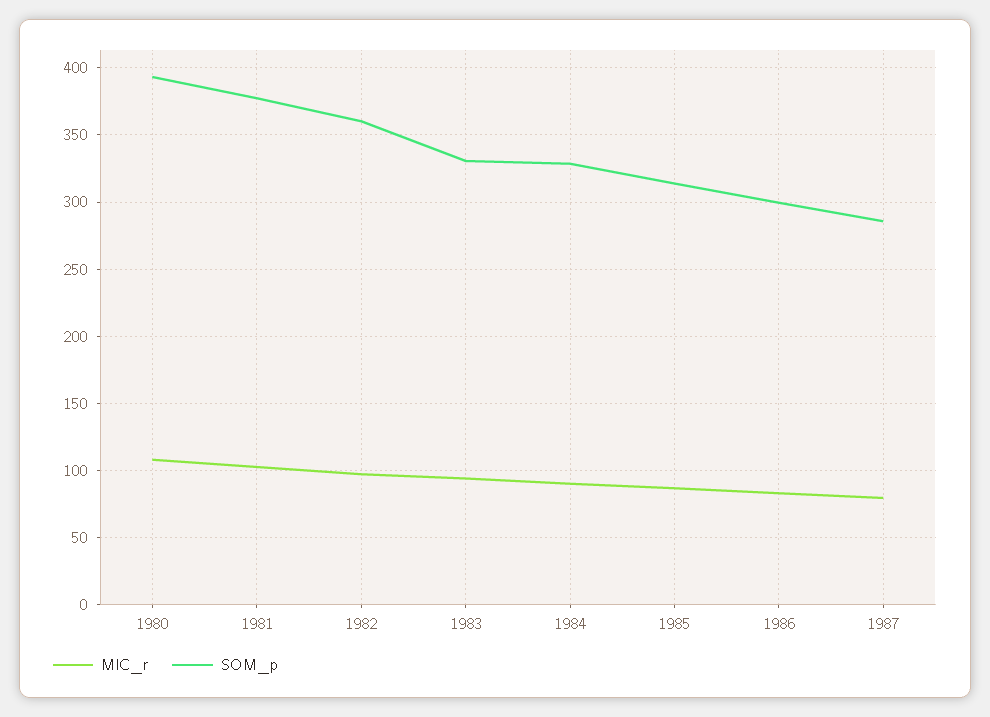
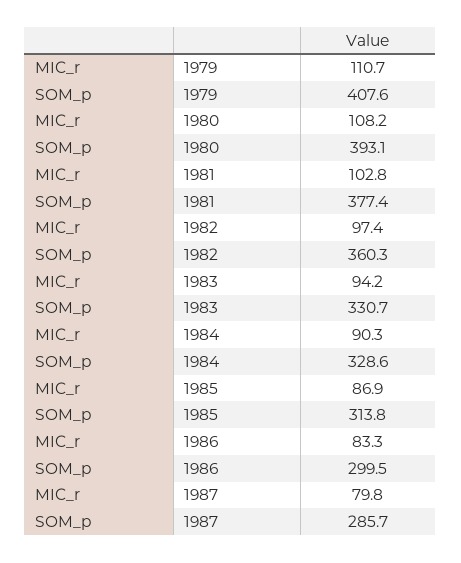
  {
    "MIC_r": {
      "1980": 108.2,
      "1981": 102.8,
      "1982": 97.4,
      "1983": 94.2,
      "1984": 90.3,
      "1985": 86.9,
      "1986": 83.3,
-     "1987": 79.8
+     "1987": 79.8,
+     "1979": 110.7
    },
    "SOM_p": {
      "1980": 393.1,
      "1981": 377.4,
      "1982": 360.3,
      "1983": 330.7,
      "1984": 328.6,
      "1985": 313.8,
      "1986": 299.5,
-     "1987": 285.7
+     "1987": 285.7,
+     "1979": 407.6
    }
  }

